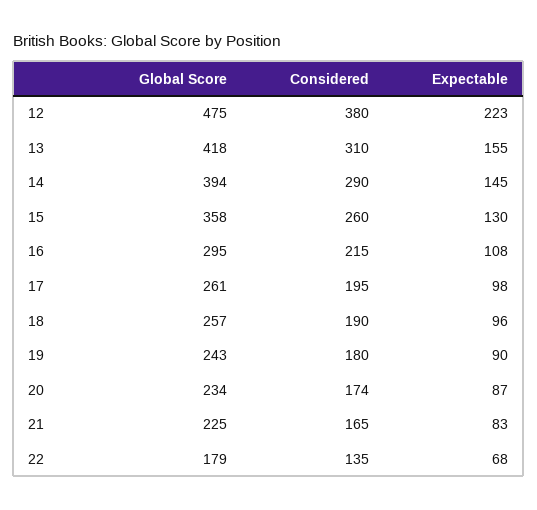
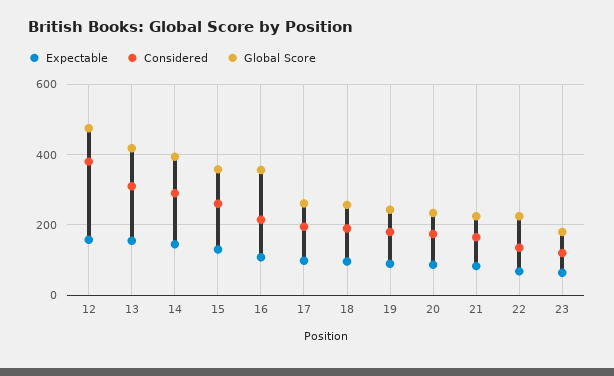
  {
    "Global Score": {
      "12": 475,
      "13": 418,
      "14": 394,
      "15": 358,
-     "16": 295,
+     "16": 360,
      "17": 261,
      "18": 257,
      "19": 243,
      "20": 234,
      "21": 225,
-     "22": 179
+     "22": 220,
+     "23": 180
    },
    "Considered": {
      "12": 380,
      "13": 310,
      "14": 290,
      "15": 260,
      "16": 215,
      "17": 195,
      "18": 190,
      "19": 180,
      "20": 174,
      "21": 165,
-     "22": 135
+     "22": 135,
+     "23": 120
    },
    "Expectable": {
-     "12": 223,
+     "12": 160,
      "13": 155,
      "14": 145,
      "15": 130,
      "16": 108,
      "17": 98,
      "18": 96,
      "19": 90,
      "20": 87,
      "21": 83,
-     "22": 68
+     "22": 68,
+     "23": 60
    }
  }

